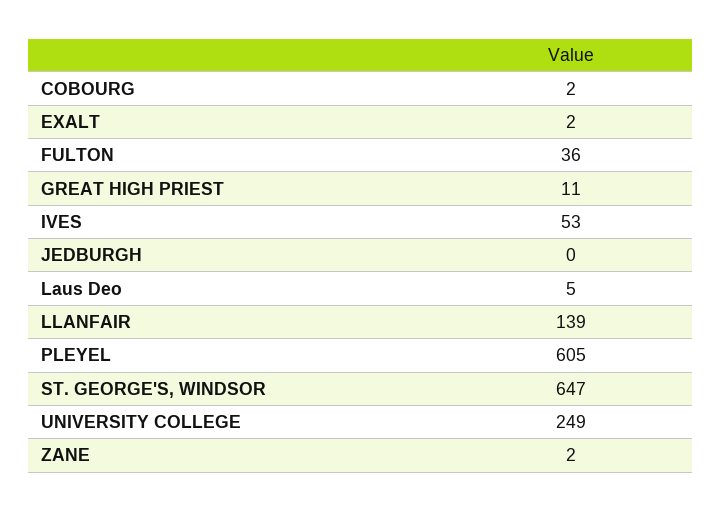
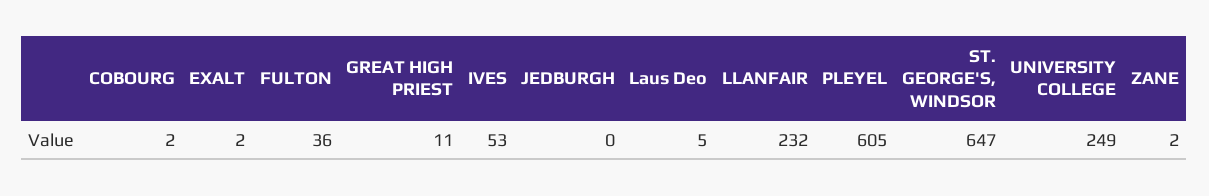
  {
    "COBOURG": 2,
    "EXALT": 2,
    "FULTON": 36,
    "GREAT HIGH PRIEST": 11,
    "IVES": 53,
    "JEDBURGH": 0,
    "Laus Deo": 5,
-   "LLANFAIR": 139,
+   "LLANFAIR": 232,
    "PLEYEL": 605,
    "ST. GEORGE'S, WINDSOR": 647,
    "UNIVERSITY COLLEGE": 249,
    "ZANE": 2
  }

